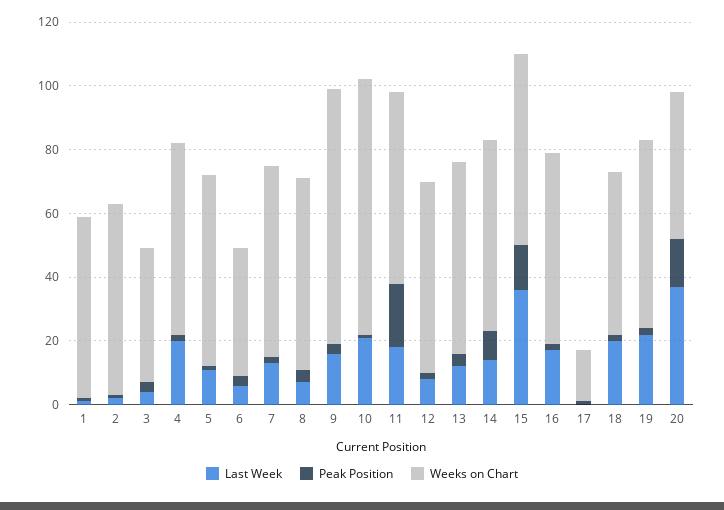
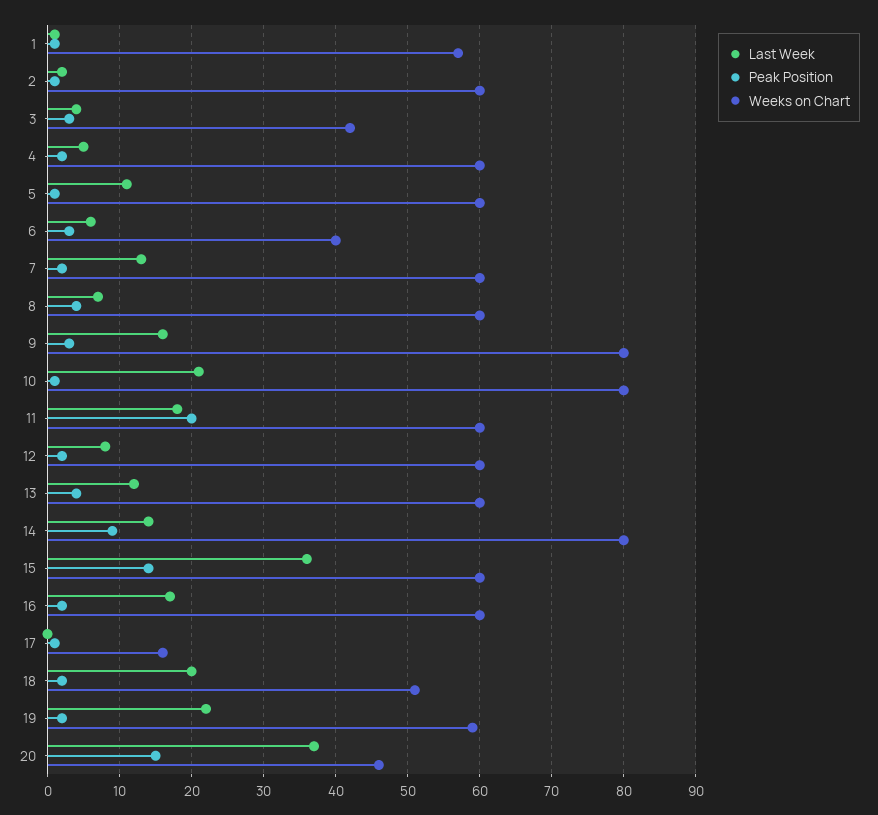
  {
    "Last Week": {
      "1": 1,
      "2": 2,
      "3": 4,
-     "4": 20,
+     "4": 5,
      "5": 11,
      "6": 6,
      "7": 13,
      "8": 7,
      "9": 16,
      "10": 21,
      "11": 18,
      "12": 8,
      "13": 12,
      "14": 14,
      "15": 36,
      "16": 17,
      "17": 0,
      "18": 20,
      "19": 22,
      "20": 37
    },
    "Peak Position": {
      "1": 1,
      "2": 1,
      "3": 3,
      "4": 2,
      "5": 1,
      "6": 3,
      "7": 2,
      "8": 4,
      "9": 3,
      "10": 1,
      "11": 20,
      "12": 2,
      "13": 4,
      "14": 9,
      "15": 14,
      "16": 2,
      "17": 1,
      "18": 2,
      "19": 2,
      "20": 15
    },
    "Weeks on Chart": {
      "1": 57,
      "2": 60,
      "3": 42,
      "4": 60,
      "5": 60,
      "6": 40,
      "7": 60,
      "8": 60,
      "9": 80,
      "10": 80,
      "11": 60,
      "12": 60,
      "13": 60,
-     "14": 60,
+     "14": 80,
      "15": 60,
      "16": 60,
      "17": 16,
      "18": 51,
      "19": 59,
      "20": 46
    }
  }

